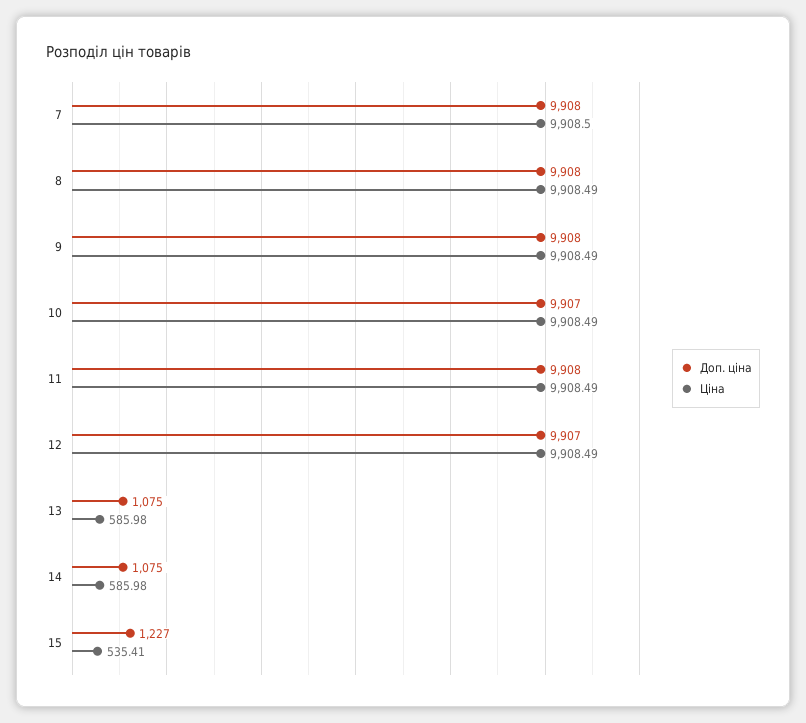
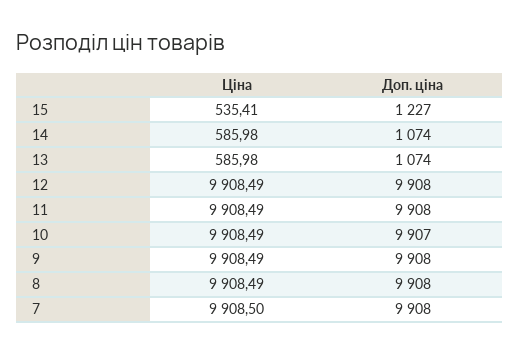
  {
    "Доп. ціна": {
      "7": 9908,
      "8": 9908,
      "9": 9908,
      "10": 9907,
      "11": 9908,
-     "12": 9907,
+     "12": 9908,
-     "13": 1075,
+     "13": 1074,
-     "14": 1075,
+     "14": 1074,
      "15": 1227
    },
    "Ціна": {
      "7": 9908.5,
      "8": 9908.49,
      "9": 9908.49,
      "10": 9908.49,
      "11": 9908.49,
      "12": 9908.49,
      "13": 585.98,
      "14": 585.98,
      "15": 535.41
    }
  }

